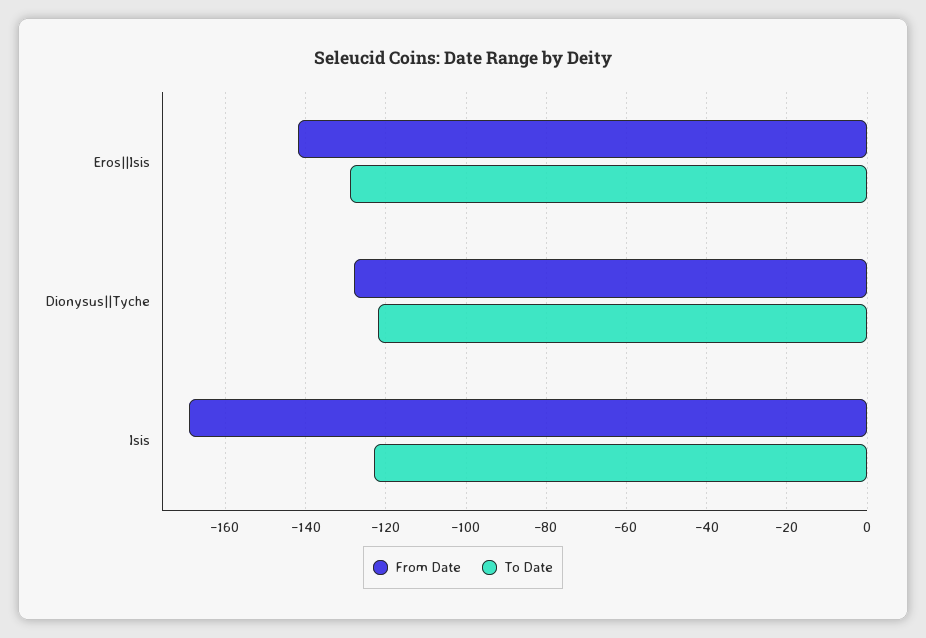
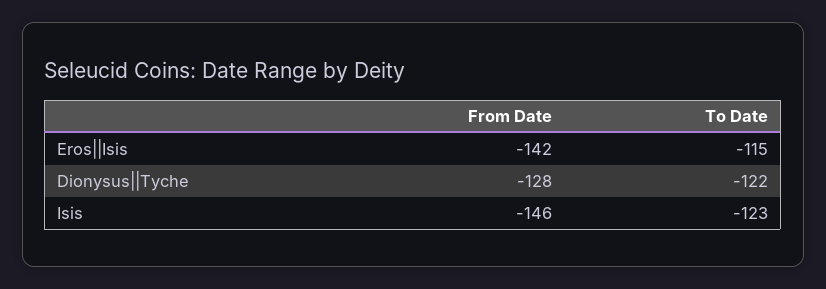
  {
    "From Date": {
      "Eros||Isis": -142,
      "Dionysus||Tyche": -128,
-     "Isis": -170
+     "Isis": -146
    },
    "To Date": {
-     "Eros||Isis": -130,
+     "Eros||Isis": -115,
      "Dionysus||Tyche": -122,
      "Isis": -123
    }
  }

